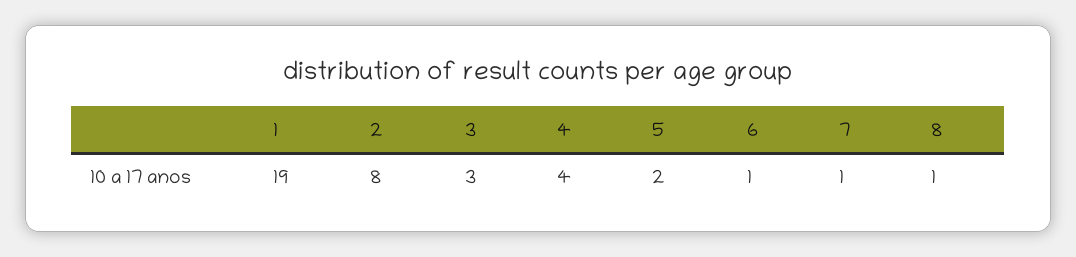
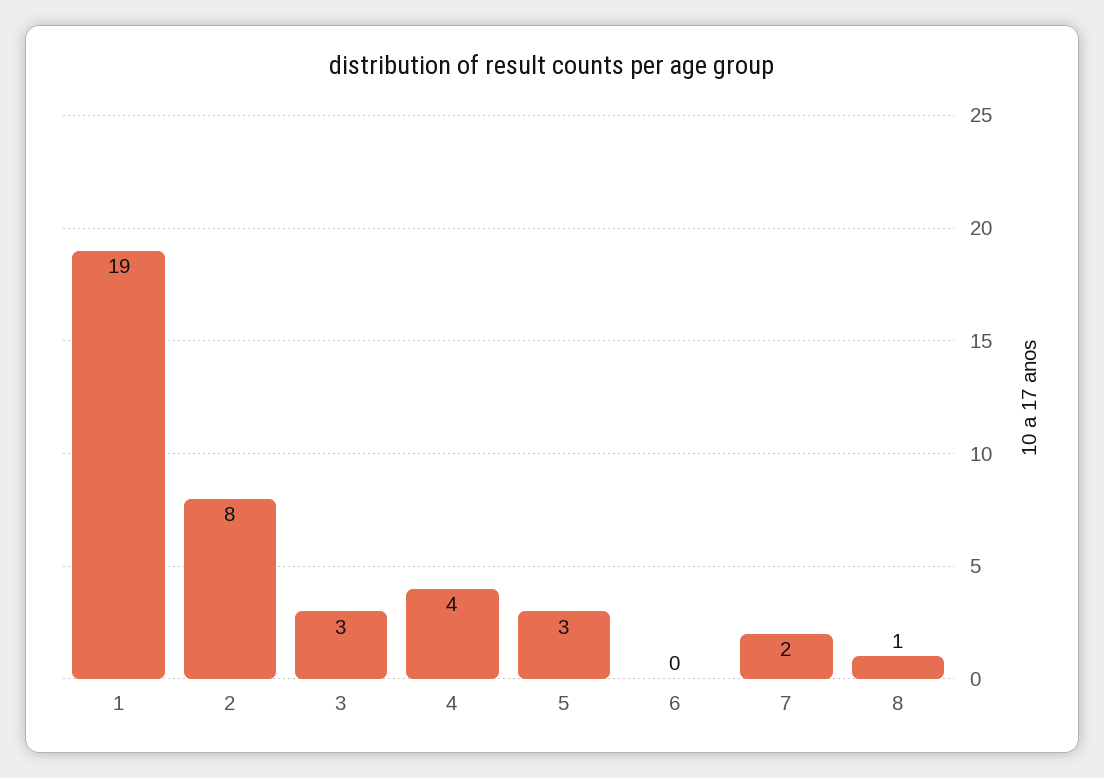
  {
    "1": 19,
    "2": 8,
    "3": 3,
    "4": 4,
-   "5": 2,
+   "5": 3,
-   "6": 1,
+   "6": 0,
-   "7": 1,
+   "7": 2,
    "8": 1
  }

